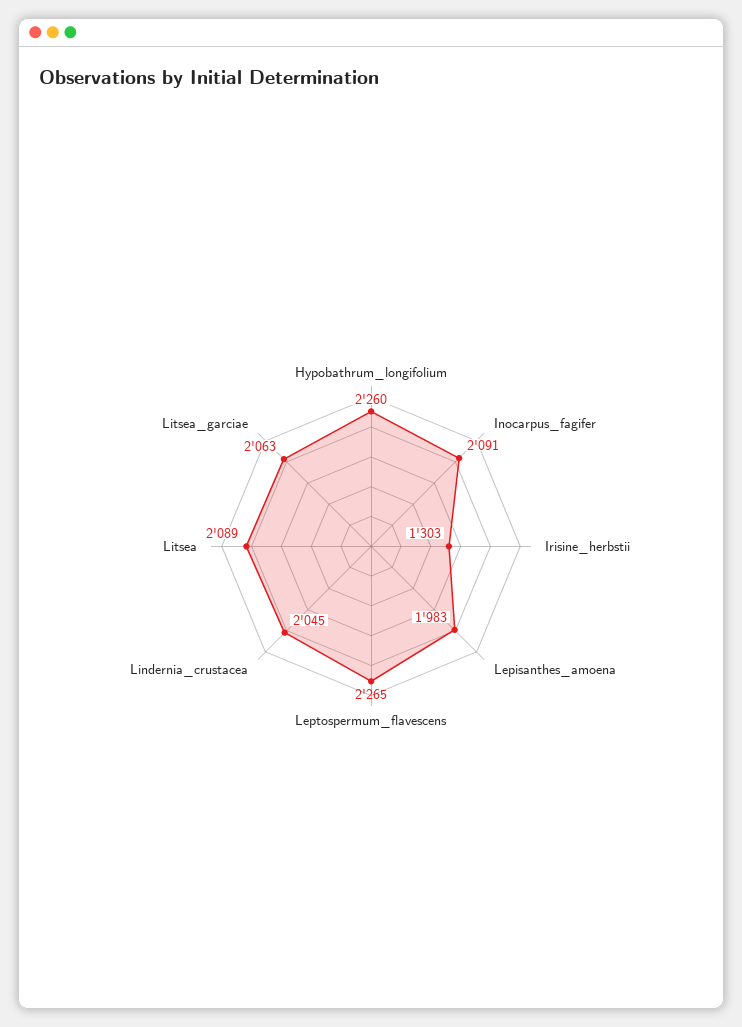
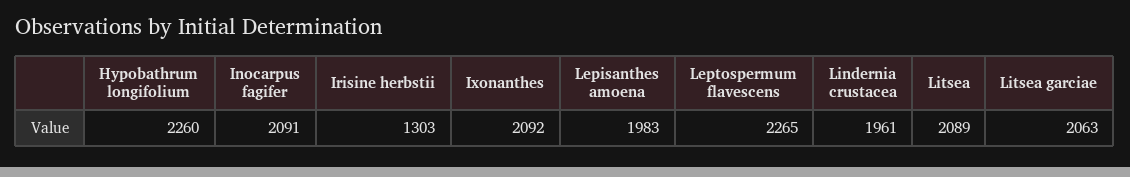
  {
    "Hypobathrum_longifolium": 2260,
    "Inocarpus_fagifer": 2091,
    "Irisine_herbstii": 1303,
    "Lepisanthes_amoena": 1983,
    "Leptospermum_flavescens": 2265,
-   "Lindernia_crustacea": 2045,
+   "Lindernia_crustacea": 1961,
    "Litsea": 2089,
-   "Litsea_garciae": 2063
+   "Litsea_garciae": 2063,
+   "Ixonanthes": 2092
  }

